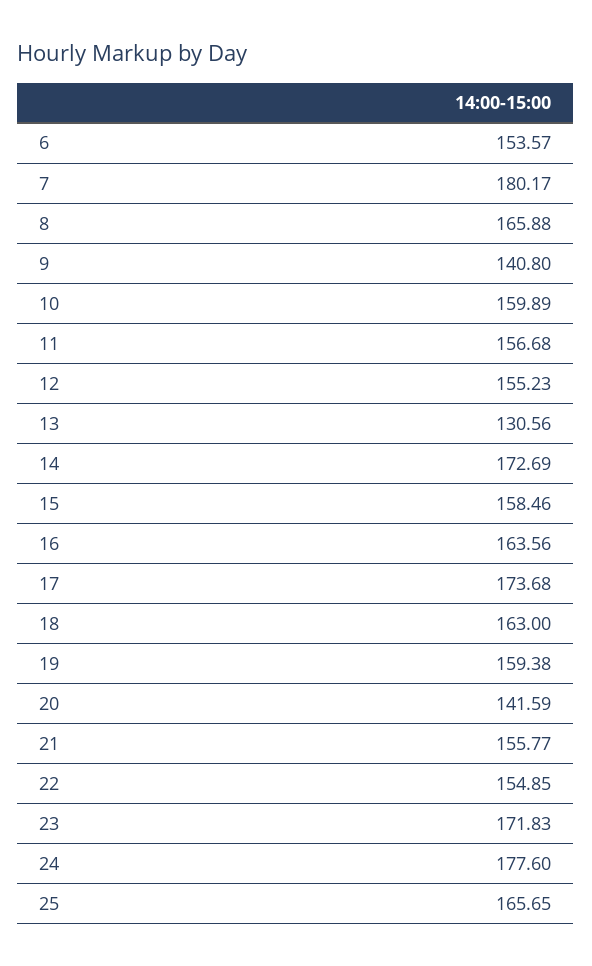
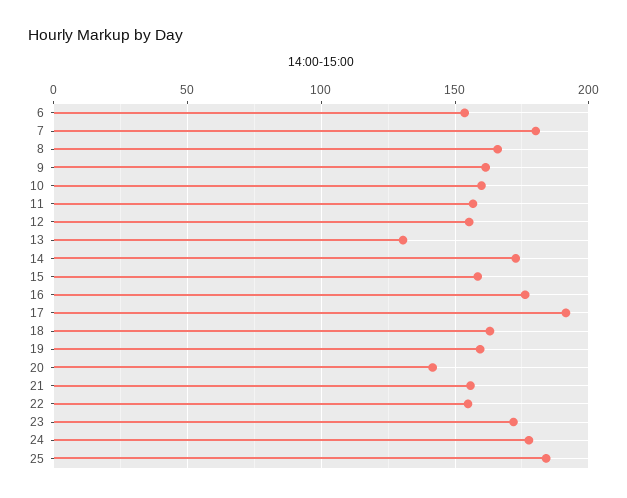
  {
    "6": 153.57,
    "7": 180.17,
    "8": 165.88,
-   "9": 140.8,
+   "9": 160,
    "10": 159.89,
    "11": 156.68,
    "12": 155.23,
    "13": 130.56,
    "14": 172.69,
    "15": 158.46,
-   "16": 163.56,
+   "16": 175,
-   "17": 173.68,
+   "17": 190,
    "18": 163,
    "19": 159.38,
    "20": 141.59,
    "21": 155.77,
    "22": 154.85,
    "23": 171.83,
    "24": 177.6,
-   "25": 165.65
+   "25": 185
  }

